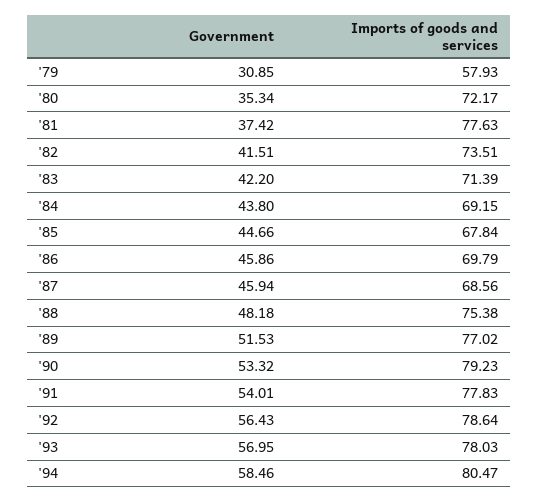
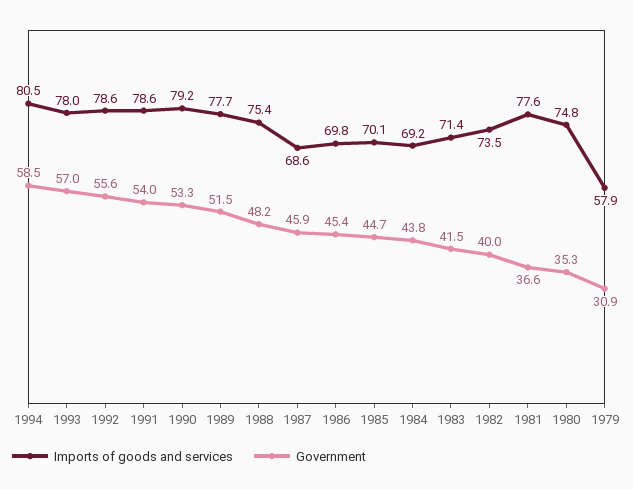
  {
    "Government": {
      "'79": 30.85,
      "'80": 35.34,
-     "'81": 37.42,
+     "'81": 36.6,
-     "'82": 41.51,
+     "'82": 40,
-     "'83": 42.2,
+     "'83": 41.5,
      "'84": 43.8,
      "'85": 44.66,
-     "'86": 45.86,
+     "'86": 45.4,
      "'87": 45.94,
      "'88": 48.18,
      "'89": 51.53,
      "'90": 53.32,
      "'91": 54.01,
-     "'92": 56.43,
+     "'92": 55.6,
      "'93": 56.95,
      "'94": 58.46
    },
    "Imports of goods and services": {
      "'79": 57.93,
-     "'80": 72.17,
+     "'80": 74.8,
      "'81": 77.63,
      "'82": 73.51,
      "'83": 71.39,
      "'84": 69.15,
-     "'85": 67.84,
+     "'85": 70.1,
      "'86": 69.79,
      "'87": 68.56,
      "'88": 75.38,
-     "'89": 77.02,
+     "'89": 77.7,
      "'90": 79.23,
-     "'91": 77.83,
+     "'91": 78.6,
      "'92": 78.64,
      "'93": 78.03,
      "'94": 80.47
    }
  }

